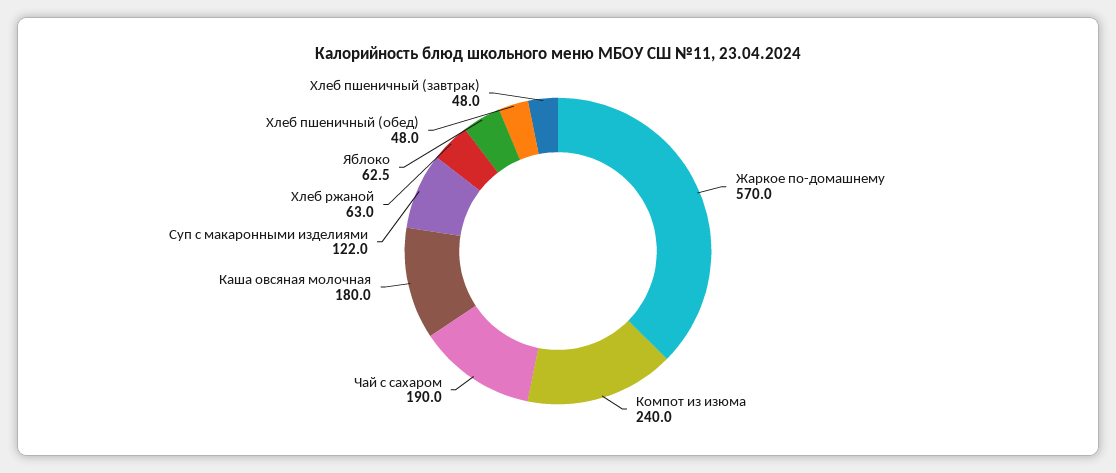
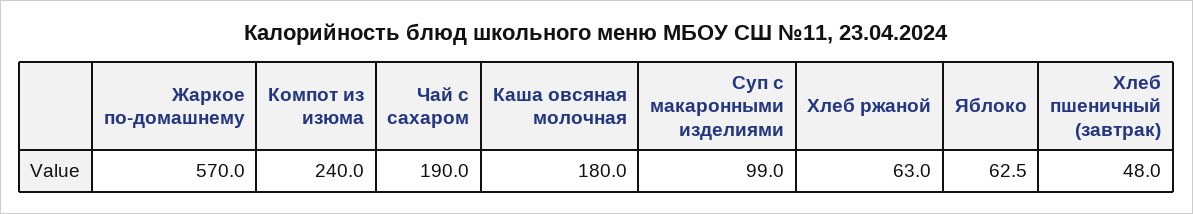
  {
    "Жаркое по-домашнему": 570,
    "Компот из изюма": 240,
    "Чай с сахаром": 190,
    "Каша овсяная молочная": 180,
-   "Суп с макаронными изделиями": 122,
+   "Суп с макаронными изделиями": 99,
    "Хлеб ржаной": 63,
    "Яблоко": 62.5,
-   "Хлеб пшеничный (обед)": 48,
    "Хлеб пшеничный (завтрак)": 48
  }

